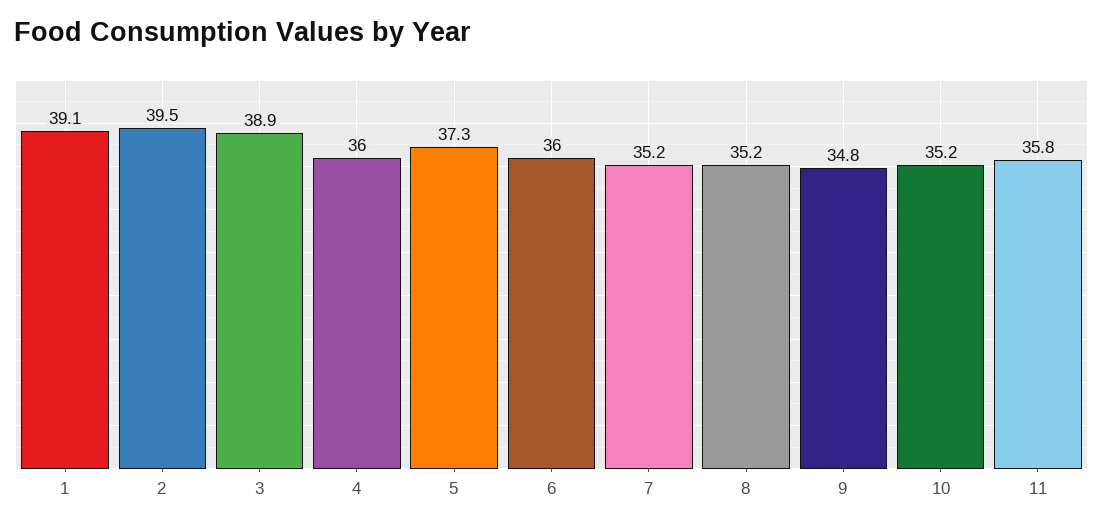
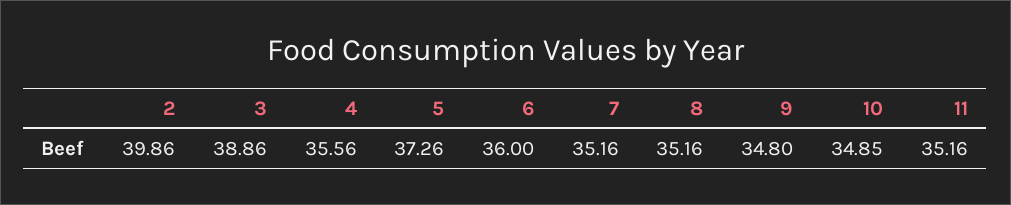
  {
-   "1": 39.1,
-   "2": 39.5,
+   "2": 39.86,
    "3": 38.86,
-   "4": 36,
+   "4": 35.56,
    "5": 37.26,
    "6": 36,
    "7": 35.16,
    "8": 35.16,
    "9": 34.8,
-   "10": 35.2,
+   "10": 34.85,
-   "11": 35.8
+   "11": 35.16
  }

